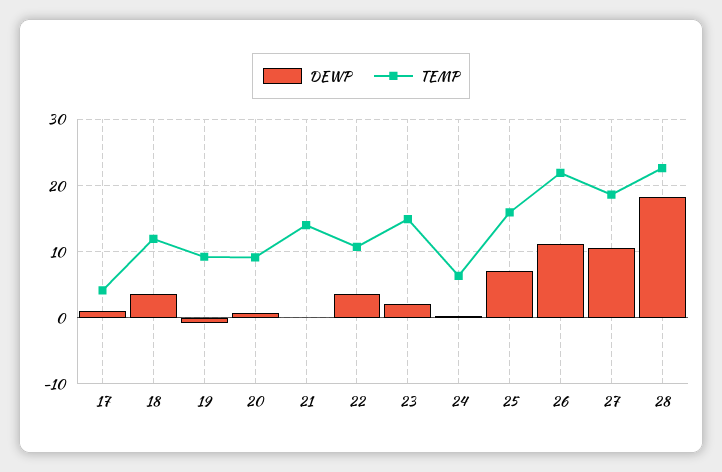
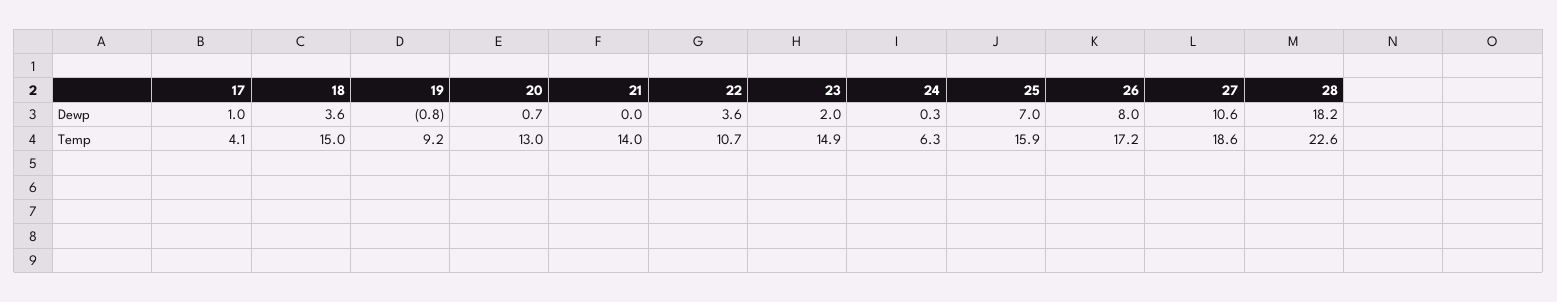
  {
    "DEWP": {
      "17": 1,
      "18": 3.6,
      "19": -0.8,
      "20": 0.7,
      "21": 0,
      "22": 3.6,
      "23": 2,
      "24": 0.3,
      "25": 7,
-     "26": 11,
+     "26": 8,
      "27": 10.6,
      "28": 18.2
    },
    "TEMP": {
      "17": 4.1,
-     "18": 12,
+     "18": 15,
      "19": 9.2,
-     "20": 9,
+     "20": 13,
      "21": 14,
      "22": 10.7,
      "23": 14.9,
      "24": 6.3,
      "25": 15.9,
-     "26": 22,
+     "26": 17.2,
      "27": 18.6,
      "28": 22.6
    }
  }

